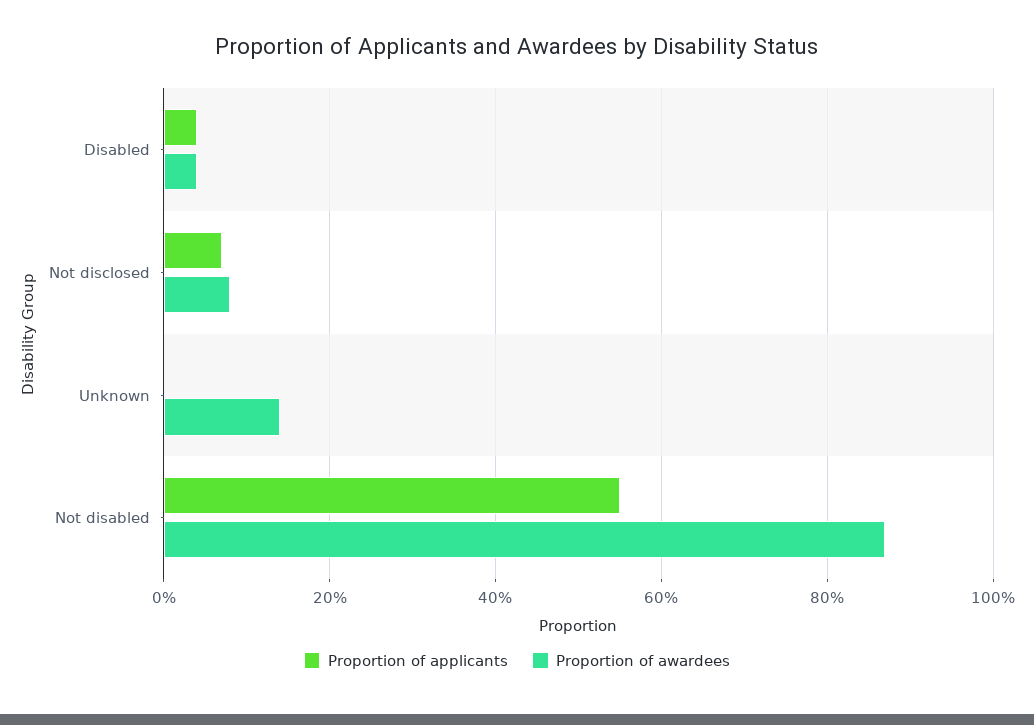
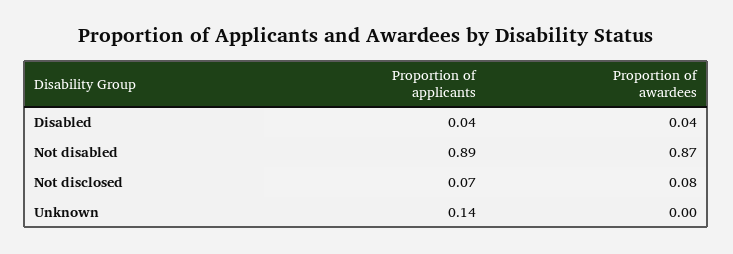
  {
    "Proportion of applicants": {
      "Disabled": 0.04,
      "Not disclosed": 0.07,
-     "Unknown": 0,
+     "Unknown": 0.14,
-     "Not disabled": 0.55
+     "Not disabled": 0.89
    },
    "Proportion of awardees": {
      "Disabled": 0.04,
      "Not disclosed": 0.08,
-     "Unknown": 0.15,
+     "Unknown": 0,
      "Not disabled": 0.87
    }
  }

